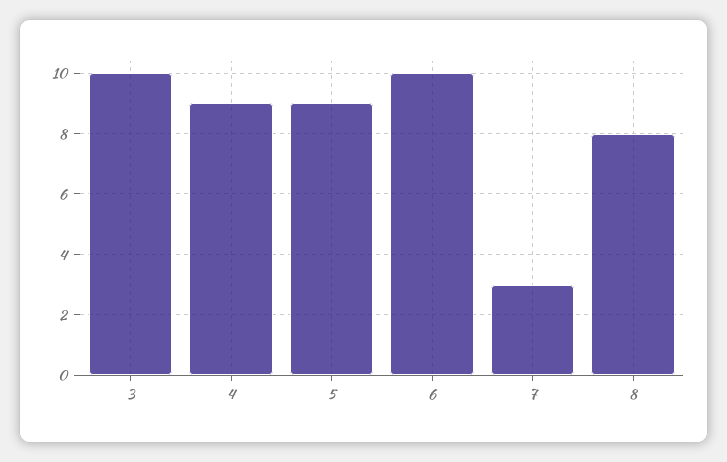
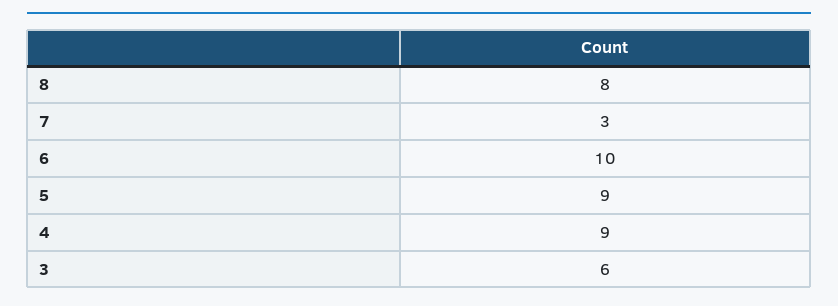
  {
-   "3": 10,
+   "3": 6,
    "4": 9,
    "5": 9,
    "6": 10,
    "7": 3,
    "8": 8
  }

